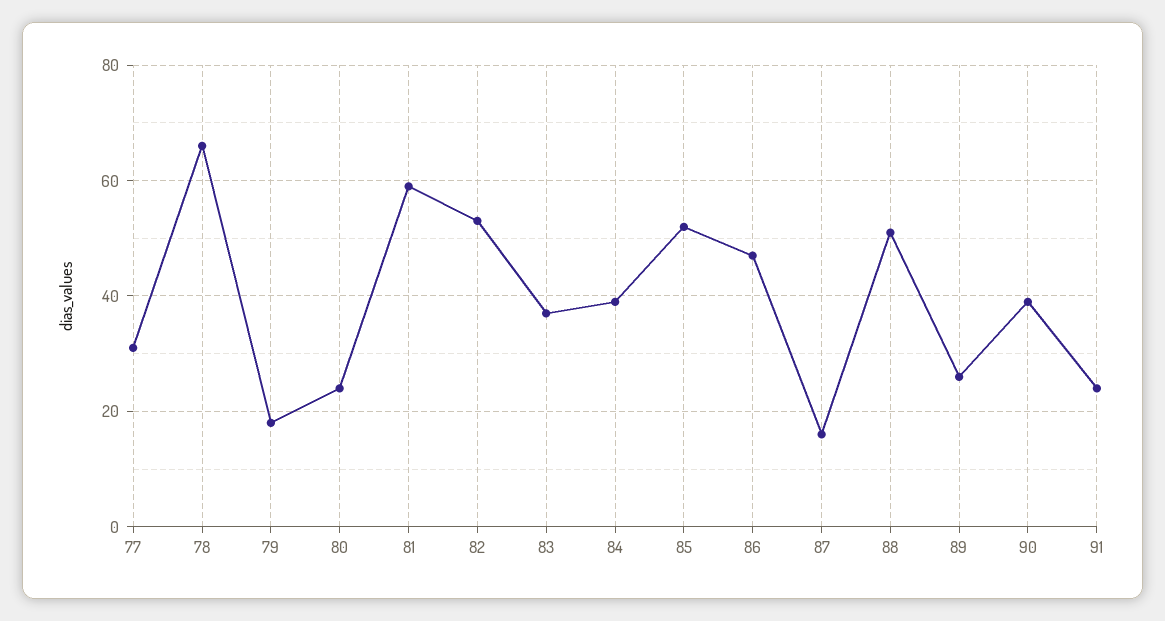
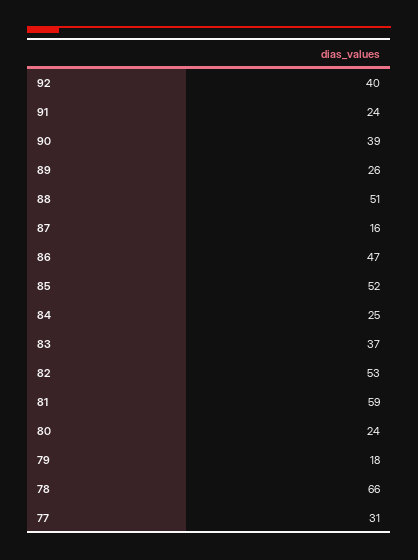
  {
    "77": 31,
    "78": 66,
    "79": 18,
    "80": 24,
    "81": 59,
    "82": 53,
    "83": 37,
-   "84": 40,
+   "84": 25,
    "85": 52,
    "86": 47,
    "87": 16,
    "88": 51,
    "89": 26,
    "90": 39,
-   "91": 24
+   "91": 24,
+   "92": 40
  }

